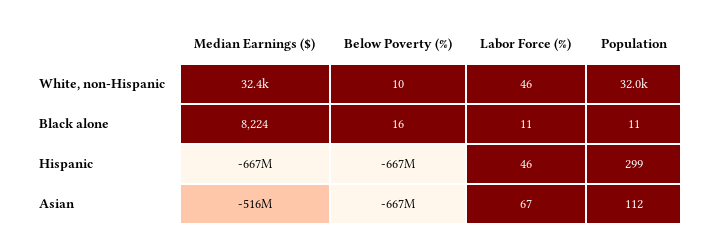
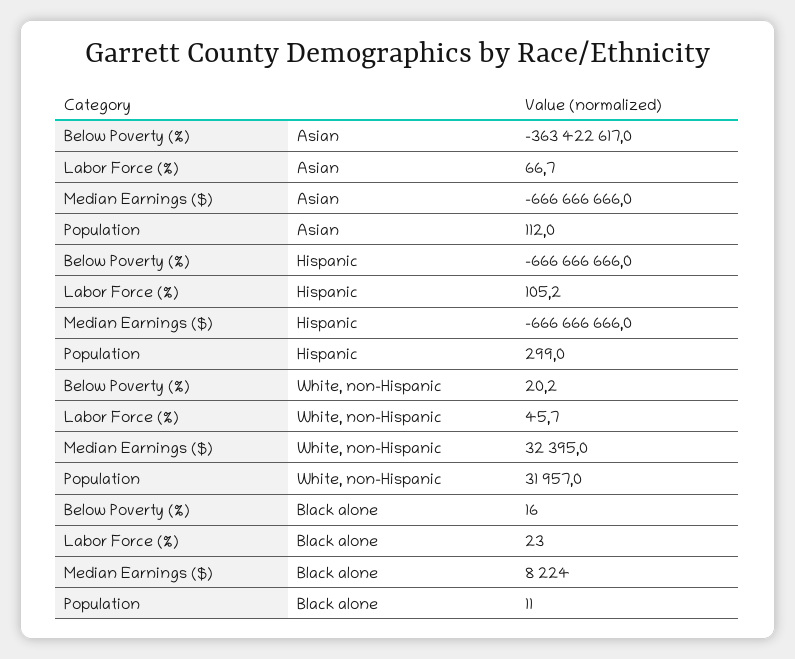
  {
    "Median Earnings ($)": {
      "White, non-Hispanic": 32395,
      "Black alone": 8224,
      "Hispanic": -666666666,
-     "Asian": -516000000
+     "Asian": -666666666
    },
    "Below Poverty (%)": {
-     "White, non-Hispanic": 10,
+     "White, non-Hispanic": 20.2,
      "Black alone": 16,
      "Hispanic": -666666666,
-     "Asian": -667000000
+     "Asian": -363422617
    },
    "Labor Force (%)": {
      "White, non-Hispanic": 45.7,
-     "Black alone": 11,
+     "Black alone": 23,
-     "Hispanic": 46,
+     "Hispanic": 105.2,
      "Asian": 66.7
    },
    "Population": {
      "White, non-Hispanic": 31957,
      "Black alone": 11,
      "Hispanic": 299,
      "Asian": 112
    }
  }

